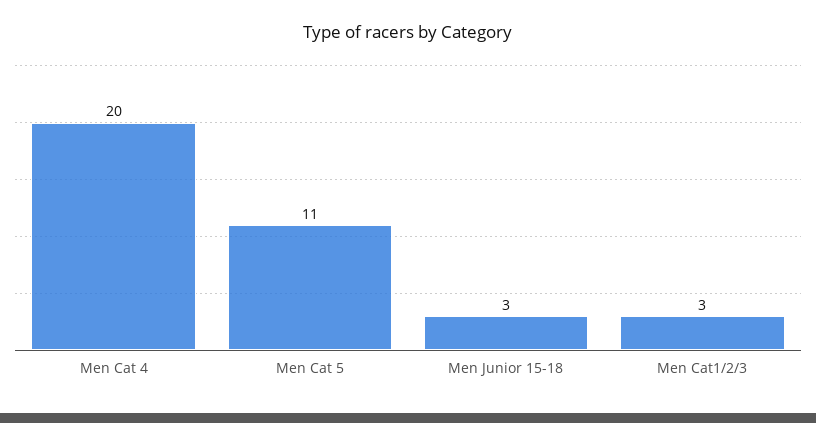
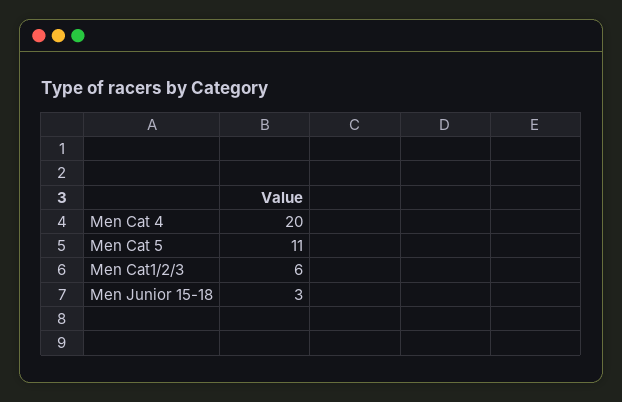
  {
    "Men Cat 4": 20,
    "Men Cat 5": 11,
    "Men Junior 15-18": 3,
-   "Men Cat1/2/3": 3
+   "Men Cat1/2/3": 6
  }

